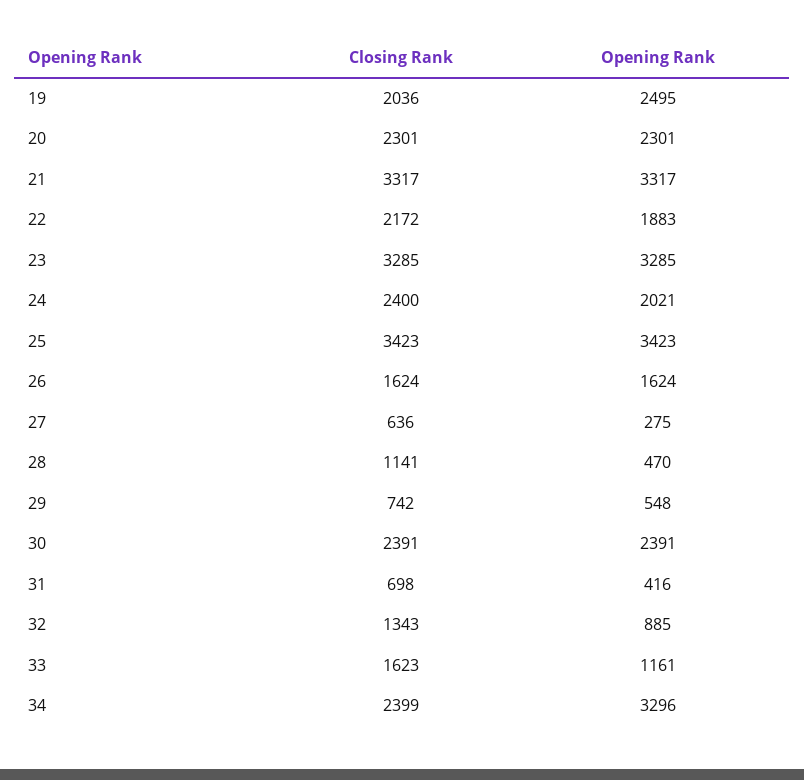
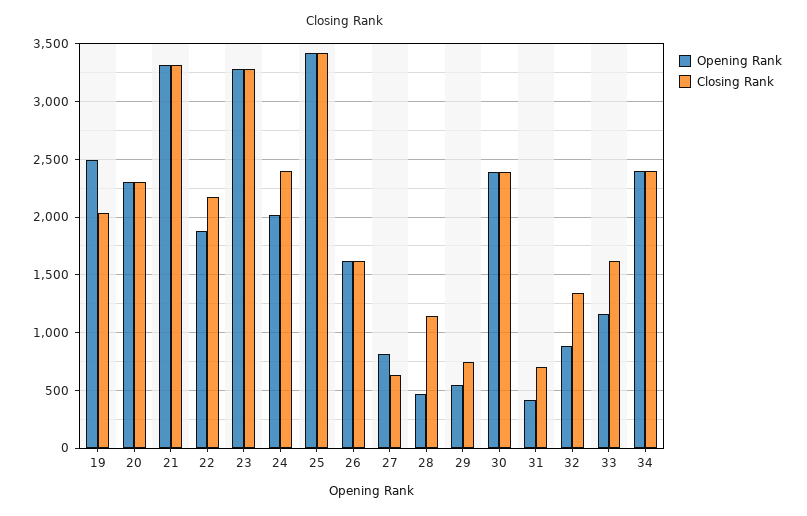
  {
    "Closing Rank": {
      "19": 2036,
      "20": 2301,
      "21": 3317,
      "22": 2172,
      "23": 3285,
      "24": 2400,
      "25": 3423,
      "26": 1624,
      "27": 636,
      "28": 1141,
      "29": 742,
      "30": 2391,
      "31": 698,
      "32": 1343,
      "33": 1623,
      "34": 2399
    },
    "Opening Rank": {
      "19": 2495,
      "20": 2301,
      "21": 3317,
      "22": 1883,
      "23": 3285,
      "24": 2021,
      "25": 3423,
      "26": 1624,
-     "27": 275,
+     "27": 800,
      "28": 470,
      "29": 548,
      "30": 2391,
      "31": 416,
      "32": 885,
      "33": 1161,
-     "34": 3296
+     "34": 2400
    }
  }

